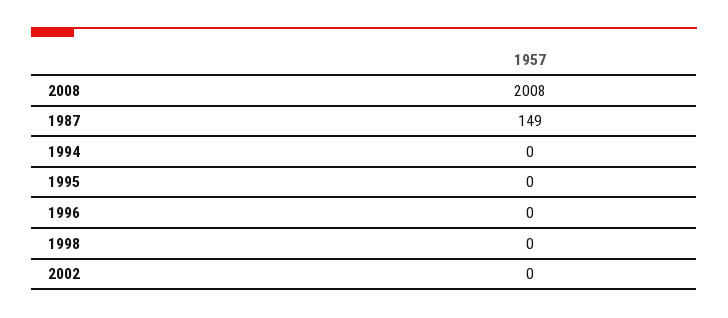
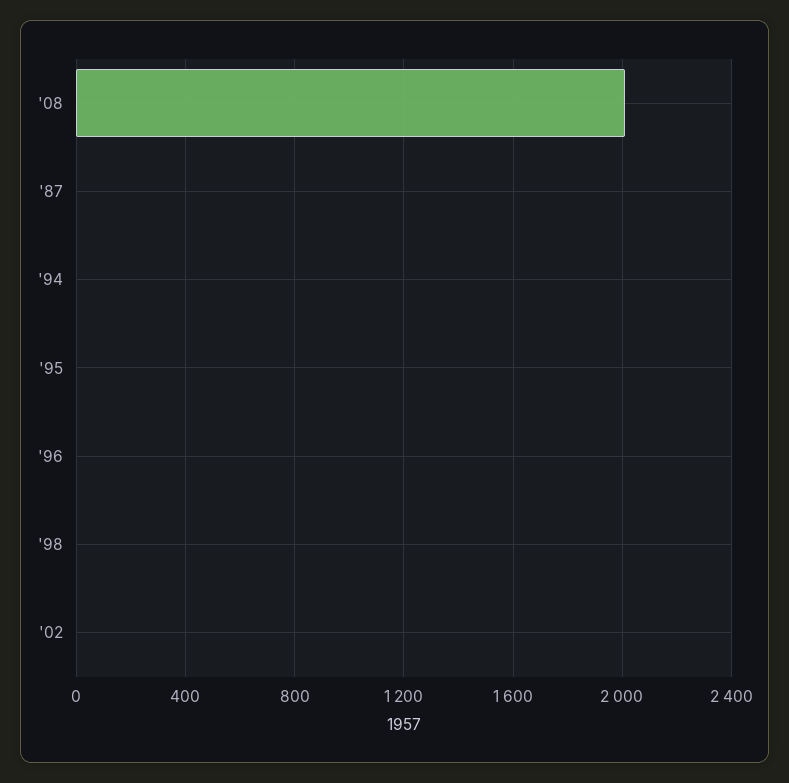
  {
    "2008": 2008,
-   "1987": 149,
+   "1987": 0,
    "1994": 0,
    "1995": 0,
    "1996": 0,
    "1998": 0,
    "2002": 0
  }

